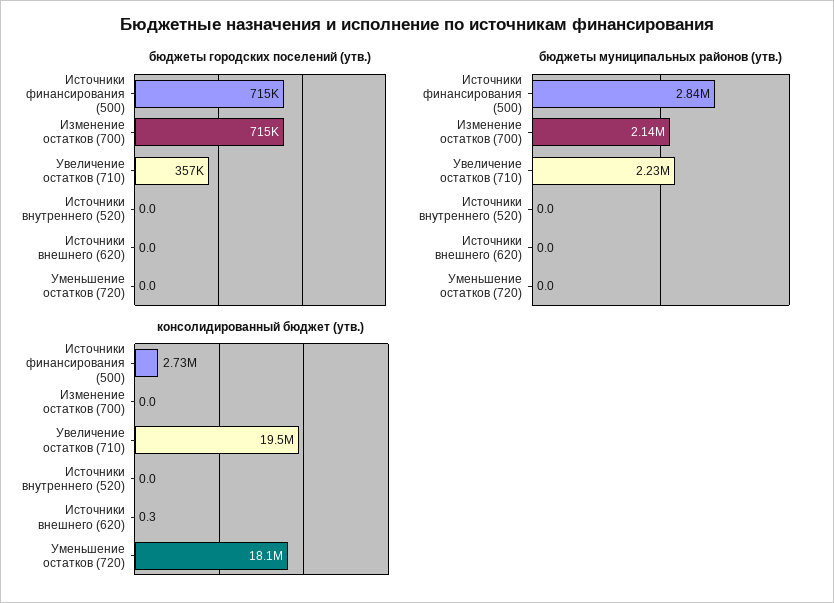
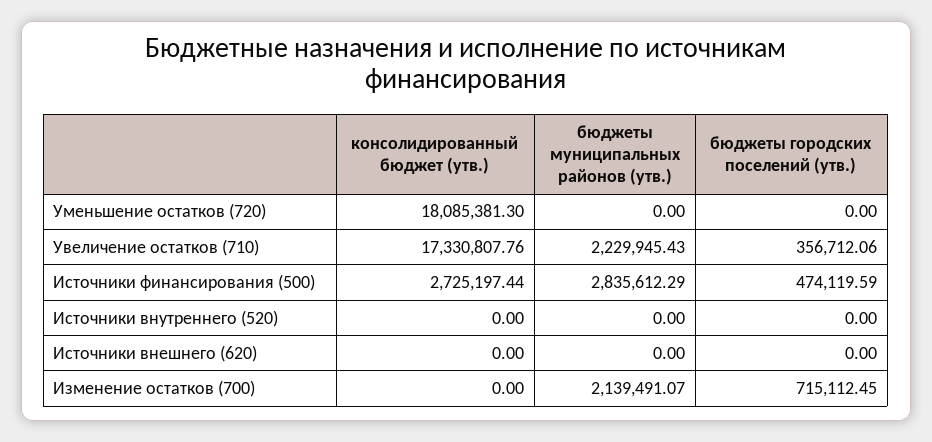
  {
    "бюджеты городских поселений (утв.)": {
-     "Источники финансирования (500)": 715000,
+     "Источники финансирования (500)": 474119.59,
      "Изменение остатков (700)": 715112.45,
      "Увеличение остатков (710)": 356712.06,
      "Источники внутреннего (520)": 0,
      "Источники внешнего (620)": 0,
      "Уменьшение остатков (720)": 0
    },
    "бюджеты муниципальных районов (утв.)": {
      "Источники финансирования (500)": 2835612.29,
      "Изменение остатков (700)": 2139491.07,
      "Увеличение остатков (710)": 2229945.43,
      "Источники внутреннего (520)": 0,
      "Источники внешнего (620)": 0,
      "Уменьшение остатков (720)": 0
    },
    "консолидированный бюджет (утв.)": {
      "Источники финансирования (500)": 2725197.44,
      "Изменение остатков (700)": 0,
-     "Увеличение остатков (710)": 19500000,
+     "Увеличение остатков (710)": 17330807.76,
      "Источники внутреннего (520)": 0,
-     "Источники внешнего (620)": 0.3,
+     "Источники внешнего (620)": 0,
      "Уменьшение остатков (720)": 18085381.3
    }
  }

